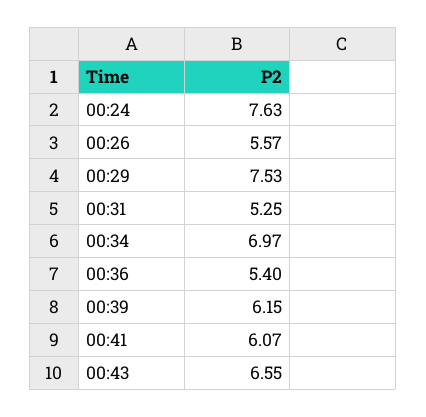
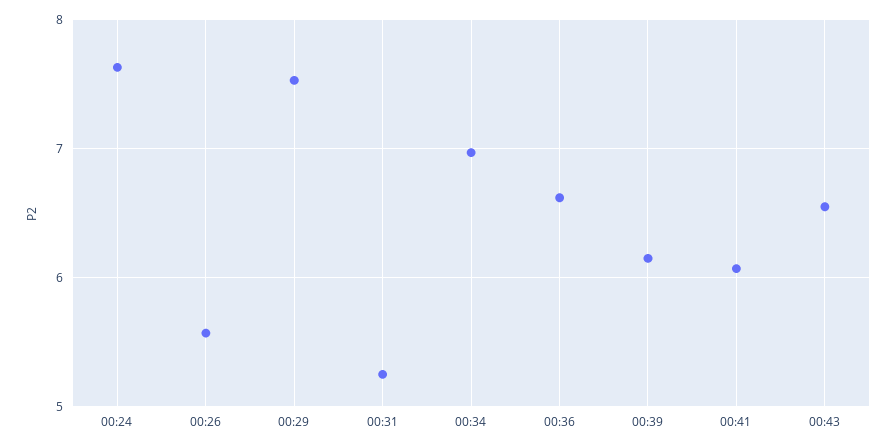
  {
    "00:24": 7.63,
    "00:26": 5.57,
    "00:29": 7.53,
    "00:31": 5.25,
    "00:34": 6.97,
-   "00:36": 5.4,
+   "00:36": 6.6,
    "00:39": 6.15,
    "00:41": 6.07,
    "00:43": 6.55
  }

